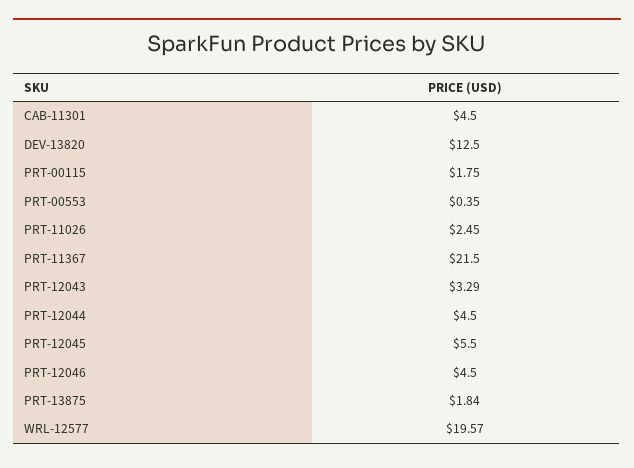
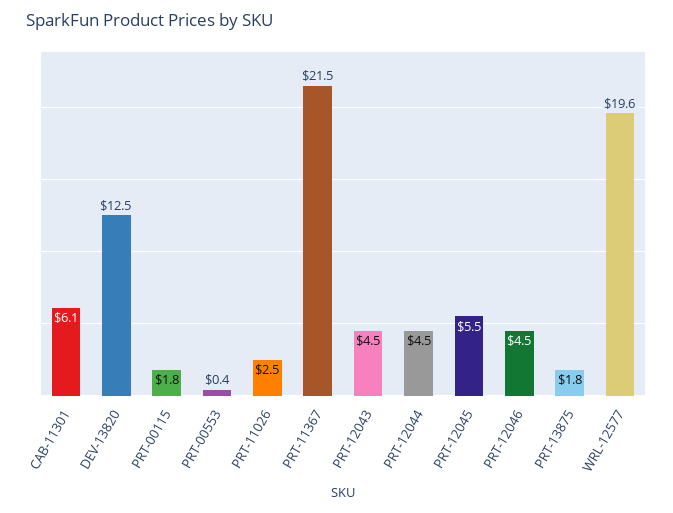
  {
-   "CAB-11301": 4.5,
+   "CAB-11301": 6.1,
    "DEV-13820": 12.5,
    "PRT-00115": 1.75,
    "PRT-00553": 0.35,
    "PRT-11026": 2.45,
    "PRT-11367": 21.5,
-   "PRT-12043": 3.29,
+   "PRT-12043": 4.5,
    "PRT-12044": 4.5,
    "PRT-12045": 5.5,
    "PRT-12046": 4.5,
    "PRT-13875": 1.84,
    "WRL-12577": 19.57
  }

